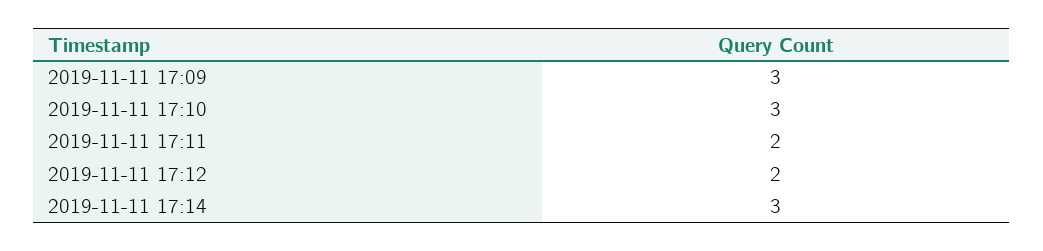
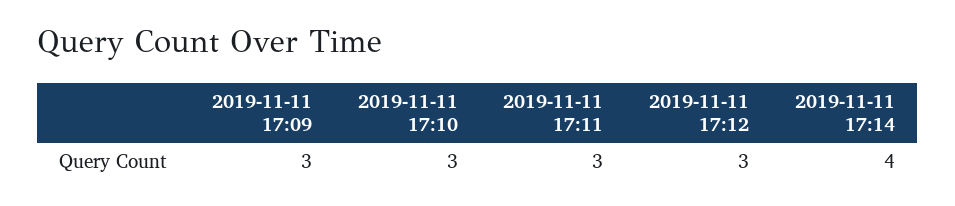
  {
    "2019-11-11 17:09": 3,
    "2019-11-11 17:10": 3,
-   "2019-11-11 17:11": 2,
+   "2019-11-11 17:11": 3,
-   "2019-11-11 17:12": 2,
+   "2019-11-11 17:12": 3,
-   "2019-11-11 17:14": 3
+   "2019-11-11 17:14": 4
  }

